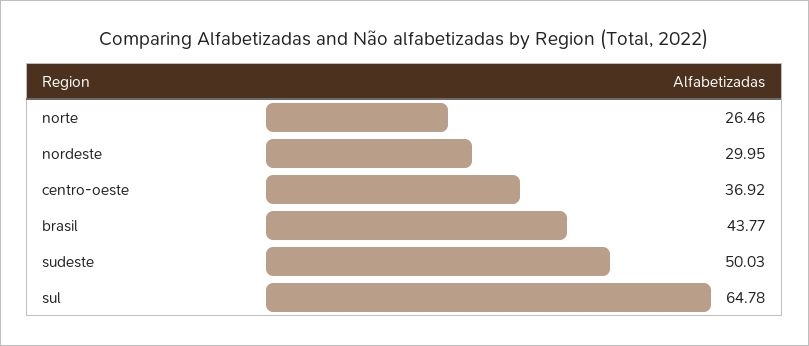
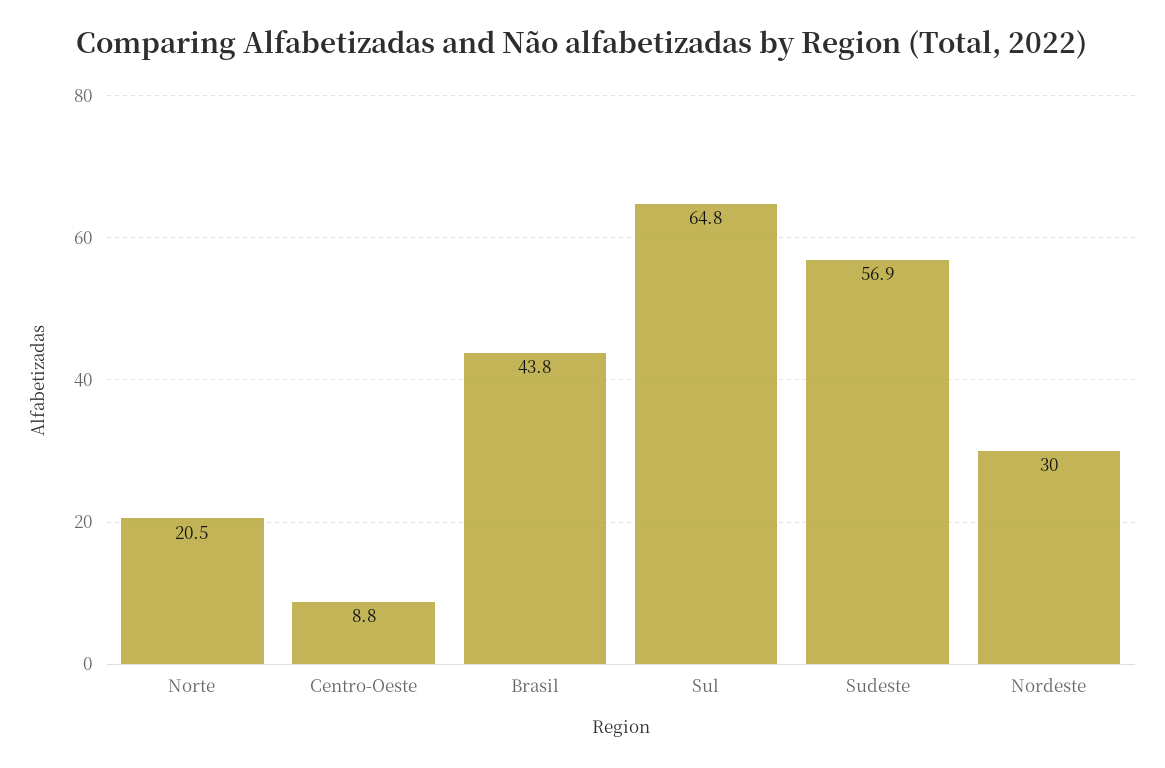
  {
-   "norte": 26.46,
+   "norte": 20.5,
    "nordeste": 29.95,
-   "centro-oeste": 36.92,
+   "centro-oeste": 8.8,
    "brasil": 43.77,
-   "sudeste": 50.03,
+   "sudeste": 56.9,
    "sul": 64.78
  }

